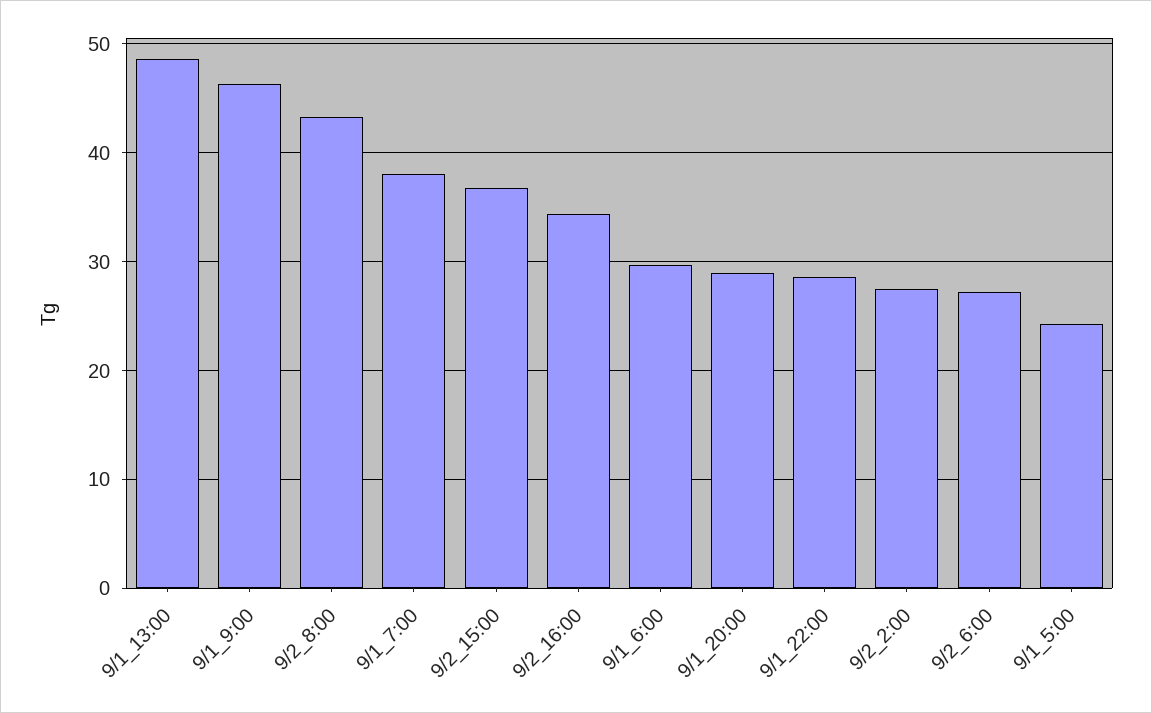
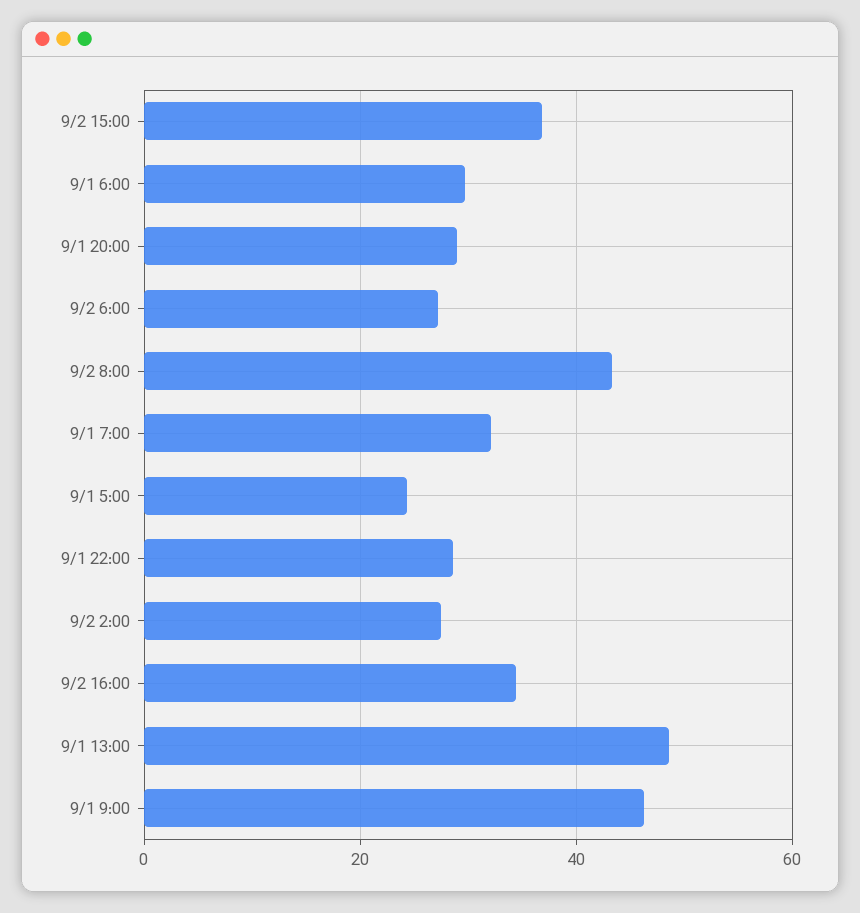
  {
    "9/1_13:00": 49,
    "9/1_9:00": 46,
    "9/2_8:00": 43,
-   "9/1_7:00": 38,
+   "9/1_7:00": 32,
    "9/2_15:00": 37,
    "9/2_16:00": 34,
    "9/1_6:00": 30,
    "9/1_20:00": 29,
    "9/1_22:00": 29,
    "9/2_2:00": 28,
    "9/2_6:00": 27,
    "9/1_5:00": 24
  }

